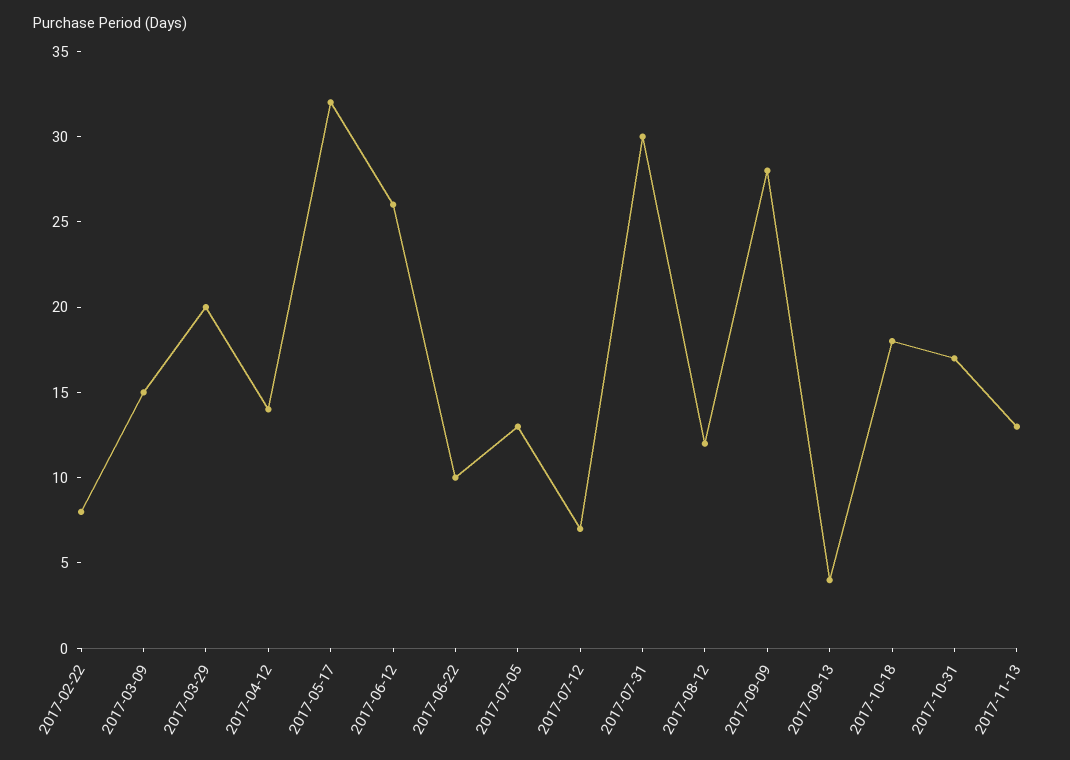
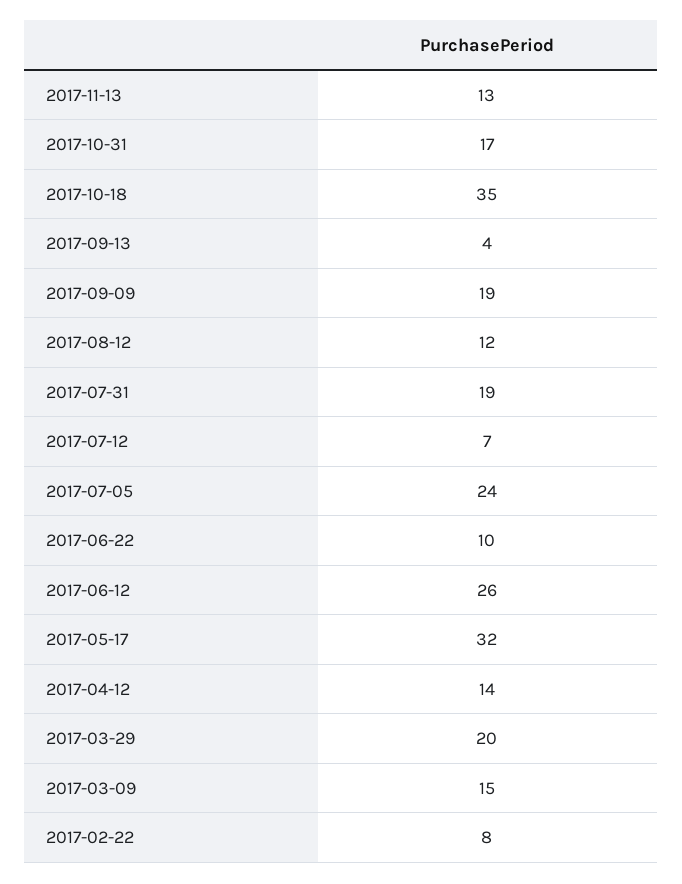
  {
    "2017-02-22": 8,
    "2017-03-09": 15,
    "2017-03-29": 20,
    "2017-04-12": 14,
    "2017-05-17": 32,
    "2017-06-12": 26,
    "2017-06-22": 10,
-   "2017-07-05": 13,
+   "2017-07-05": 24,
    "2017-07-12": 7,
-   "2017-07-31": 30,
+   "2017-07-31": 19,
    "2017-08-12": 12,
-   "2017-09-09": 28,
+   "2017-09-09": 19,
    "2017-09-13": 4,
-   "2017-10-18": 18,
+   "2017-10-18": 35,
    "2017-10-31": 17,
    "2017-11-13": 13
  }

